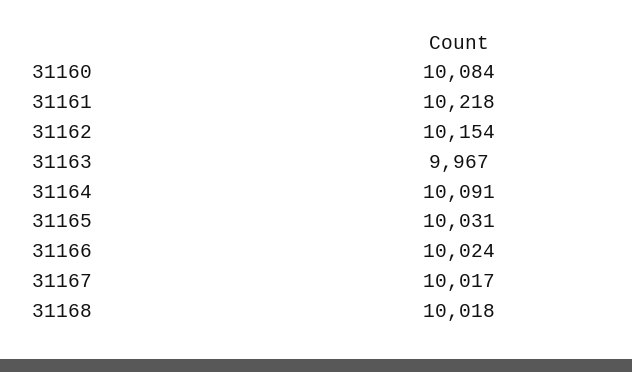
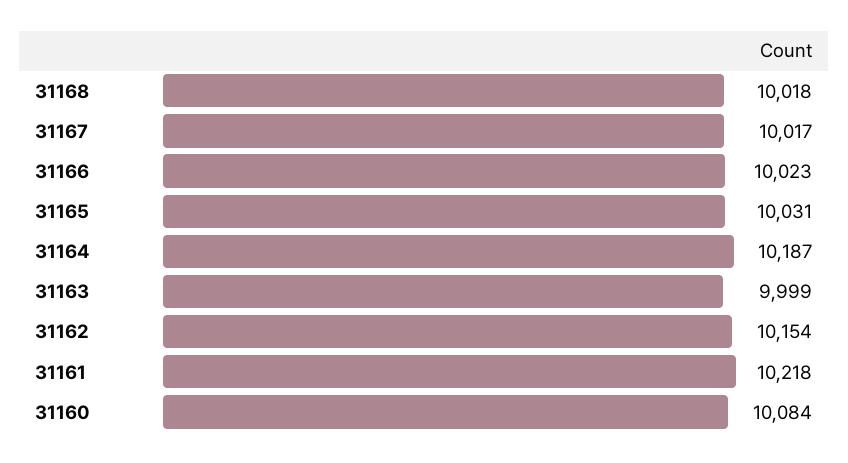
  {
    "31160": 10084,
    "31161": 10218,
    "31162": 10154,
-   "31163": 9967,
+   "31163": 9999,
-   "31164": 10091,
+   "31164": 10187,
    "31165": 10031,
-   "31166": 10024,
+   "31166": 10023,
    "31167": 10017,
    "31168": 10018
  }

